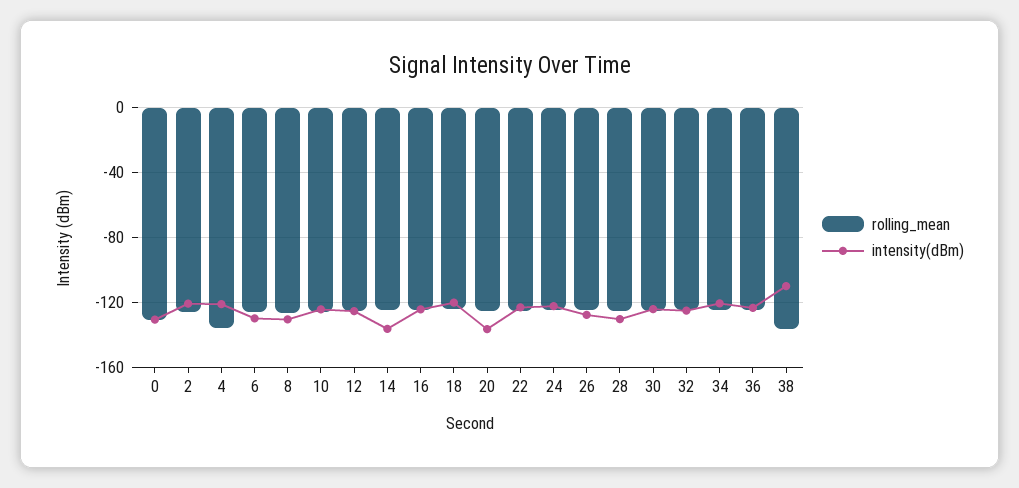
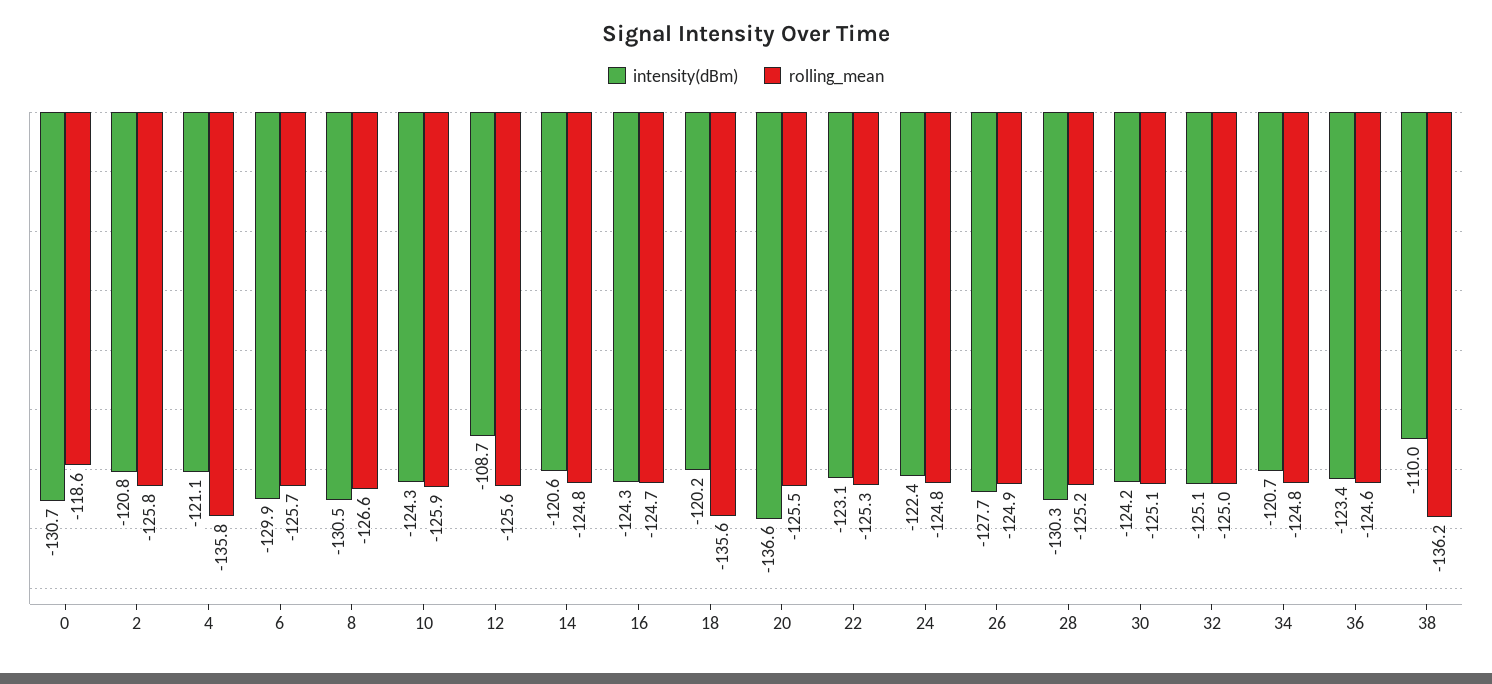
  {
    "rolling_mean": {
-     "0": -130,
+     "0": -118.6,
      "2": -125.8,
      "4": -135.8,
      "6": -125.7,
      "8": -126.6,
      "10": -125.9,
      "12": -125.6,
      "14": -124.8,
      "16": -124.7,
-     "18": -125,
+     "18": -135.6,
      "20": -125.5,
      "22": -125.3,
      "24": -124.8,
      "26": -124.9,
      "28": -125.2,
      "30": -125.1,
      "32": -125,
      "34": -124.8,
      "36": -124.6,
      "38": -136.2
    },
    "intensity(dBm)": {
      "0": -130.7,
      "2": -120.8,
      "4": -121.1,
      "6": -129.9,
      "8": -130.5,
      "10": -124.3,
-     "12": -125,
+     "12": -108.7,
-     "14": -135,
+     "14": -120.6,
      "16": -124.3,
      "18": -120.2,
      "20": -136.6,
      "22": -123.1,
      "24": -122.4,
      "26": -127.7,
      "28": -130.3,
      "30": -124.2,
      "32": -125.1,
      "34": -120.7,
      "36": -123.4,
      "38": -110
    }
  }

